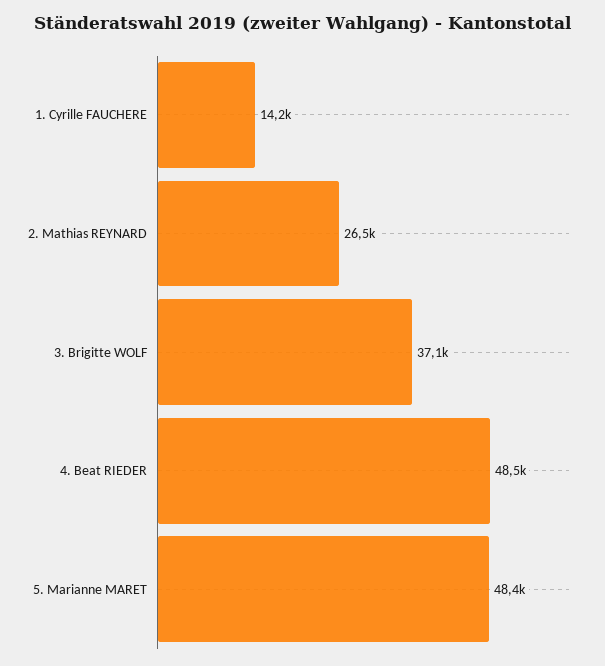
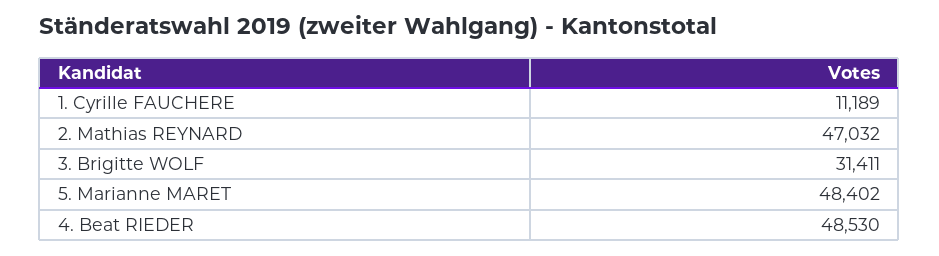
  {
-   "1. Cyrille FAUCHERE": 14200,
+   "1. Cyrille FAUCHERE": 11189,
-   "2. Mathias REYNARD": 26500,
+   "2. Mathias REYNARD": 47032,
-   "3. Brigitte WOLF": 37100,
+   "3. Brigitte WOLF": 31411,
    "4. Beat RIEDER": 48530,
    "5. Marianne MARET": 48402
  }

